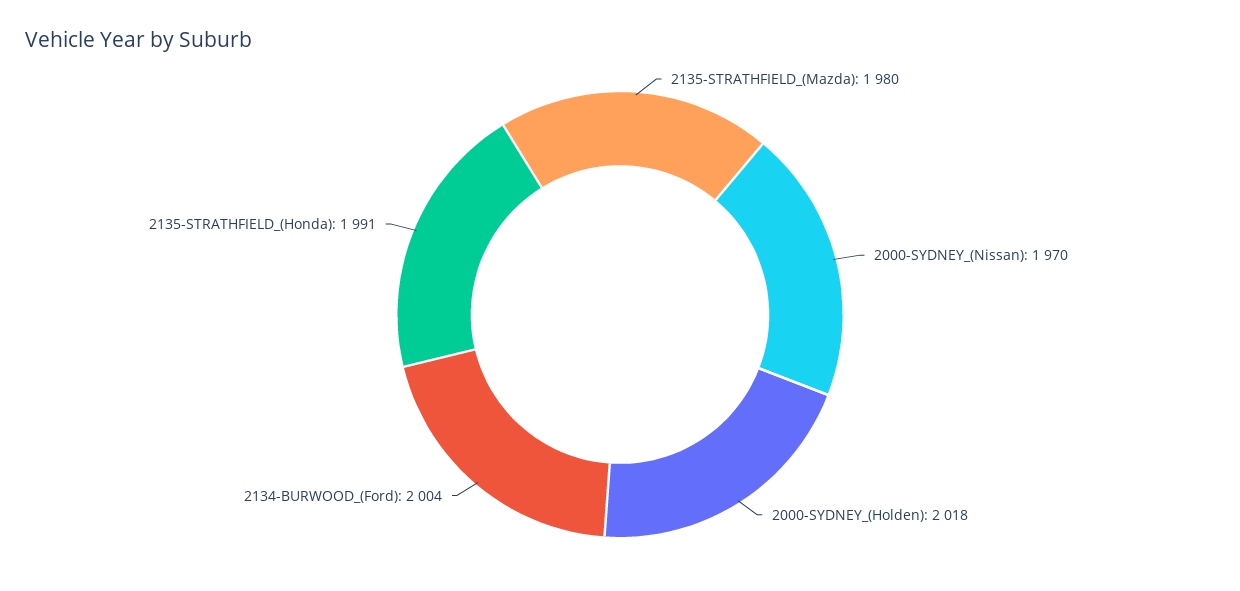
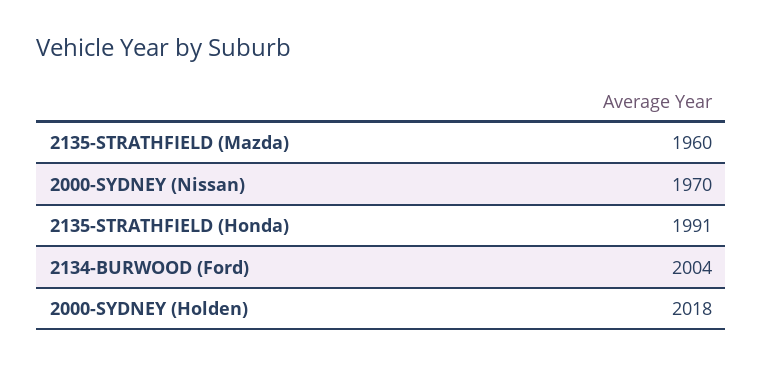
  {
-   "2135-STRATHFIELD_(Mazda)": 1980,
+   "2135-STRATHFIELD_(Mazda)": 1960,
    "2000-SYDNEY_(Nissan)": 1970,
    "2000-SYDNEY_(Holden)": 2018,
    "2134-BURWOOD_(Ford)": 2004,
    "2135-STRATHFIELD_(Honda)": 1991
  }

